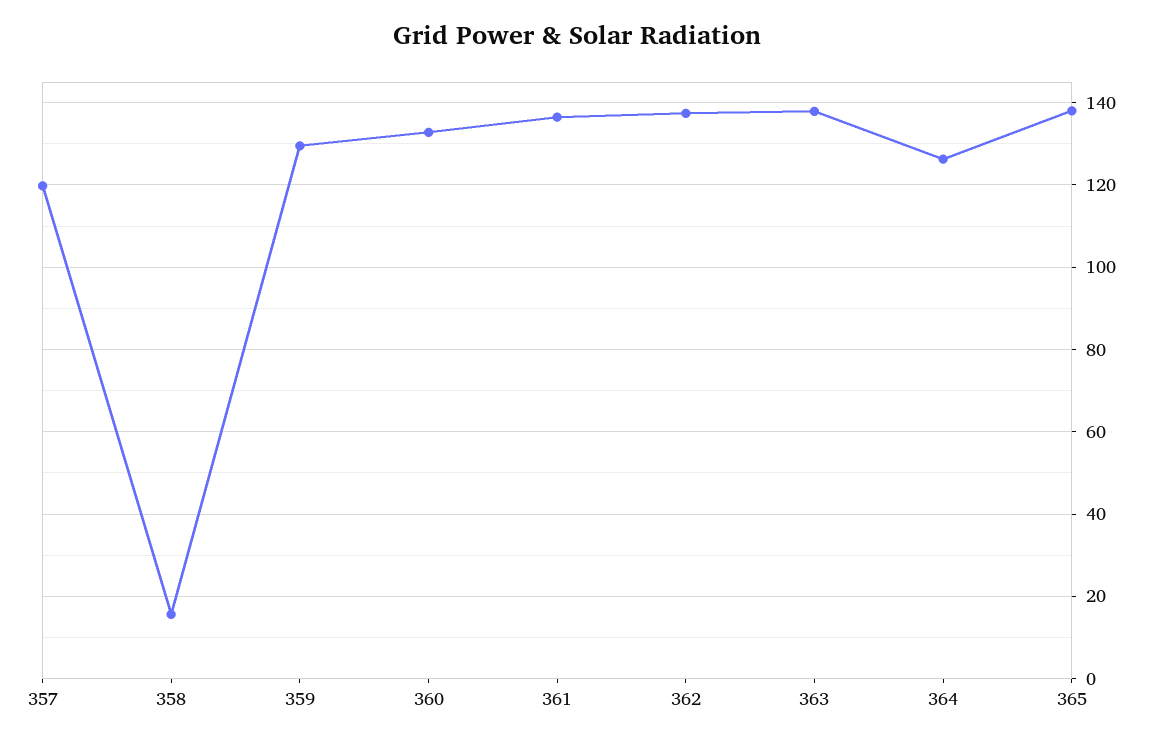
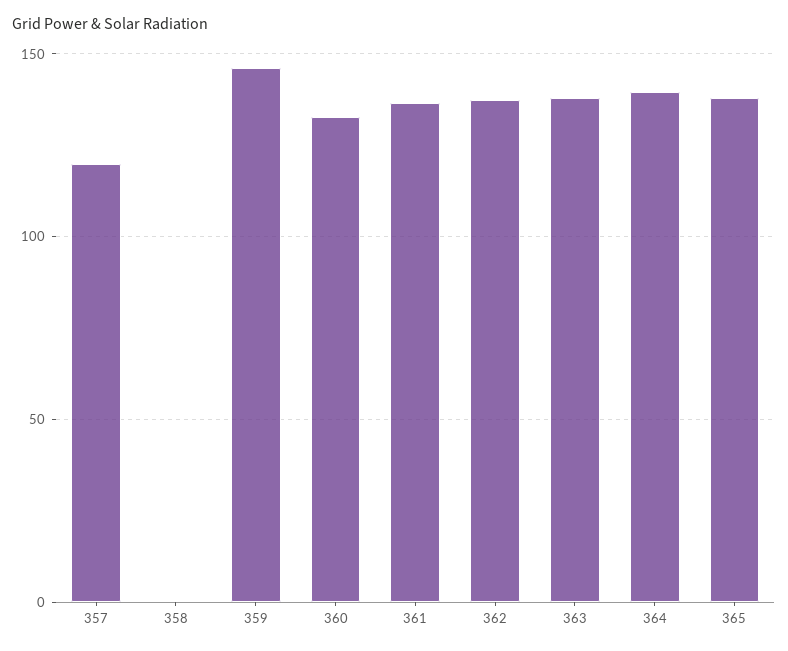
  {
    "357": 120,
-   "358": 16,
+   "358": 0,
-   "359": 130,
+   "359": 145,
    "360": 132,
    "361": 136,
    "362": 138,
    "363": 138,
-   "364": 126,
+   "364": 140,
    "365": 138
  }

